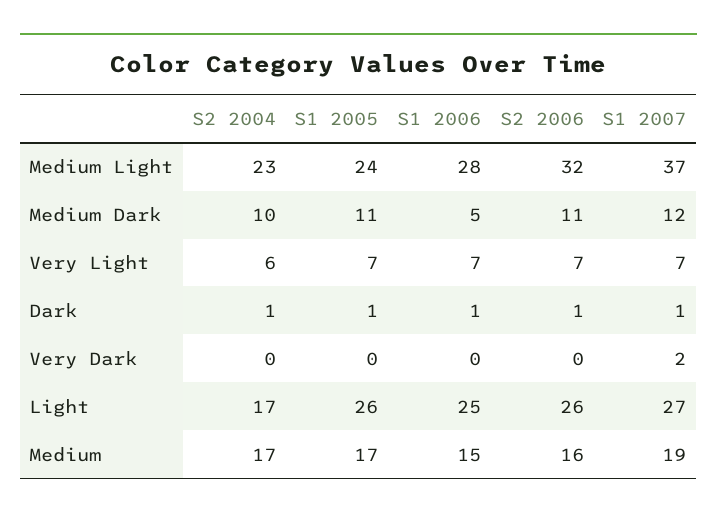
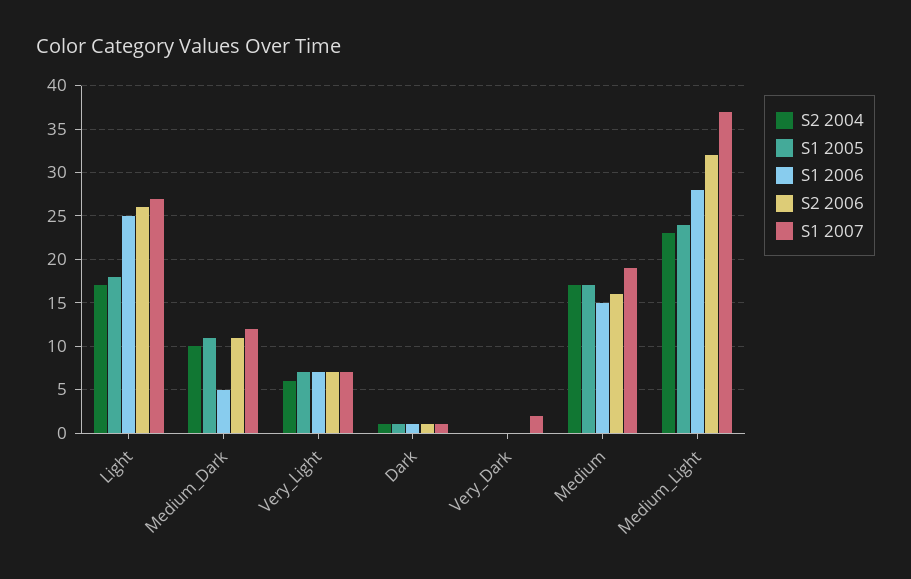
  {
    "S2 2004": {
      "Medium Light": 23,
      "Medium Dark": 10,
      "Very Light": 6,
      "Dark": 1,
      "Very Dark": 0,
      "Light": 17,
      "Medium": 17
    },
    "S1 2005": {
      "Medium Light": 24,
      "Medium Dark": 11,
      "Very Light": 7,
      "Dark": 1,
      "Very Dark": 0,
-     "Light": 26,
+     "Light": 18,
      "Medium": 17
    },
    "S1 2006": {
      "Medium Light": 28,
      "Medium Dark": 5,
      "Very Light": 7,
      "Dark": 1,
      "Very Dark": 0,
      "Light": 25,
      "Medium": 15
    },
    "S2 2006": {
      "Medium Light": 32,
      "Medium Dark": 11,
      "Very Light": 7,
      "Dark": 1,
      "Very Dark": 0,
      "Light": 26,
      "Medium": 16
    },
    "S1 2007": {
      "Medium Light": 37,
      "Medium Dark": 12,
      "Very Light": 7,
      "Dark": 1,
      "Very Dark": 2,
      "Light": 27,
      "Medium": 19
    }
  }

